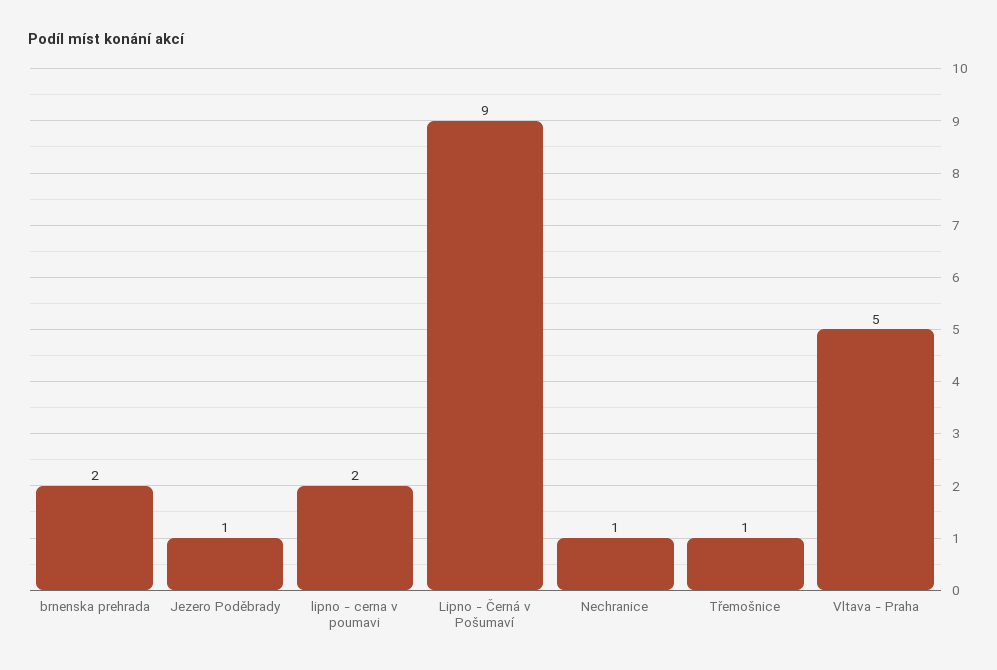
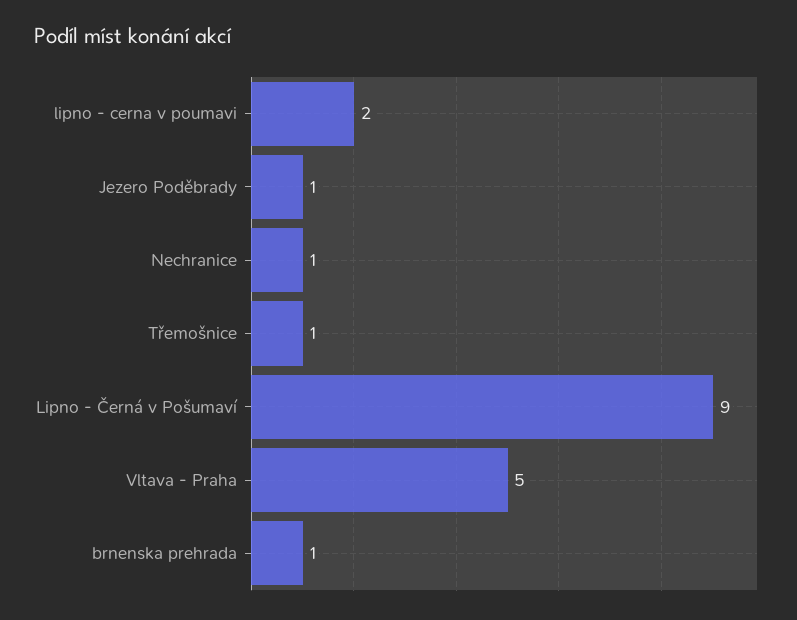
  {
-   "brnenska prehrada": 2,
+   "brnenska prehrada": 1,
    "Jezero Poděbrady": 1,
    "lipno - cerna v poumavi": 2,
    "Lipno - Černá v Pošumaví": 9,
    "Nechranice": 1,
    "Třemošnice": 1,
    "Vltava - Praha": 5
  }

